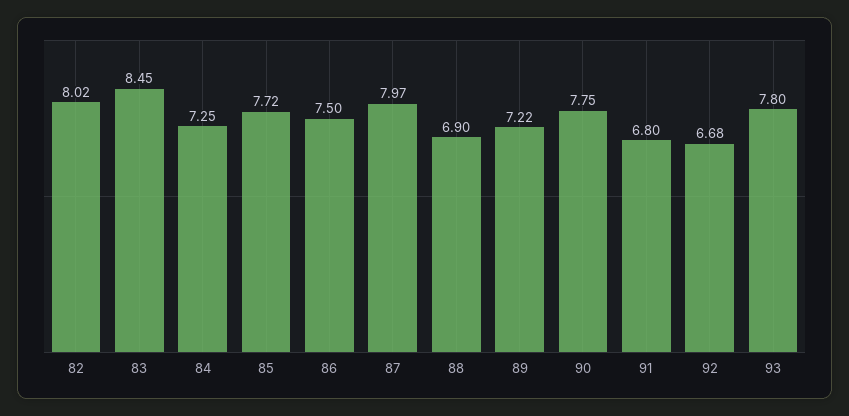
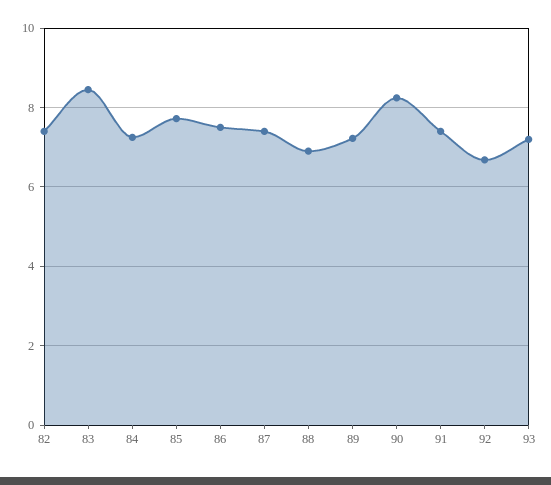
  {
-   "82": 8.02,
+   "82": 7.4,
    "83": 8.45,
    "84": 7.25,
    "85": 7.72,
    "86": 7.5,
-   "87": 7.97,
+   "87": 7.4,
    "88": 6.9,
    "89": 7.22,
-   "90": 7.75,
+   "90": 8.2,
-   "91": 6.8,
+   "91": 7.4,
    "92": 6.68,
-   "93": 7.8
+   "93": 7.2
  }

